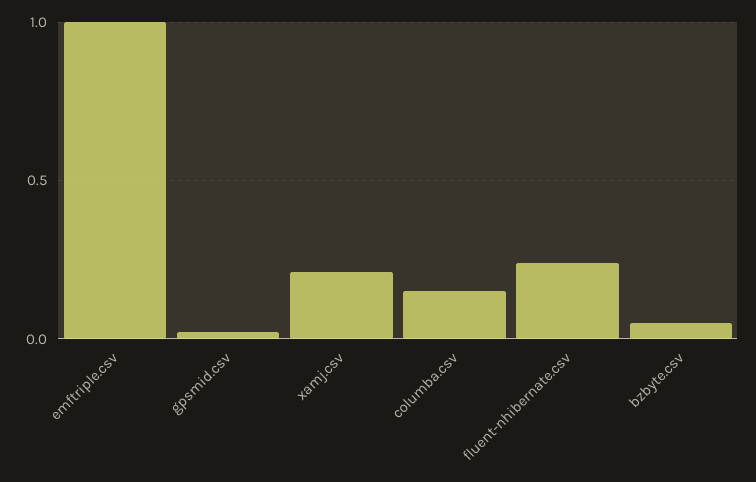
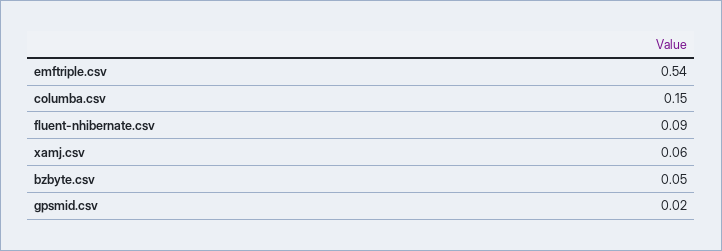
  {
-   "emftriple.csv": 1,
+   "emftriple.csv": 0.54,
    "gpsmid.csv": 0.02,
-   "xamj.csv": 0.2,
+   "xamj.csv": 0.06,
    "columba.csv": 0.15,
-   "fluent-nhibernate.csv": 0.25,
+   "fluent-nhibernate.csv": 0.09,
    "bzbyte.csv": 0.05
  }

